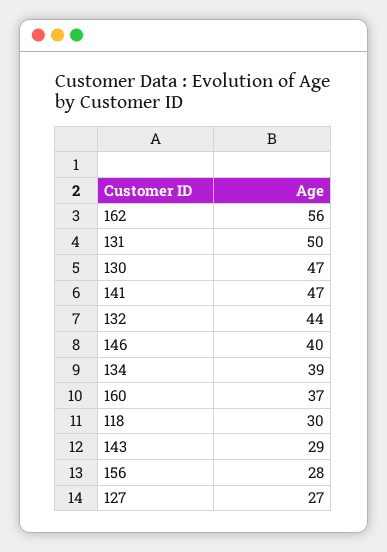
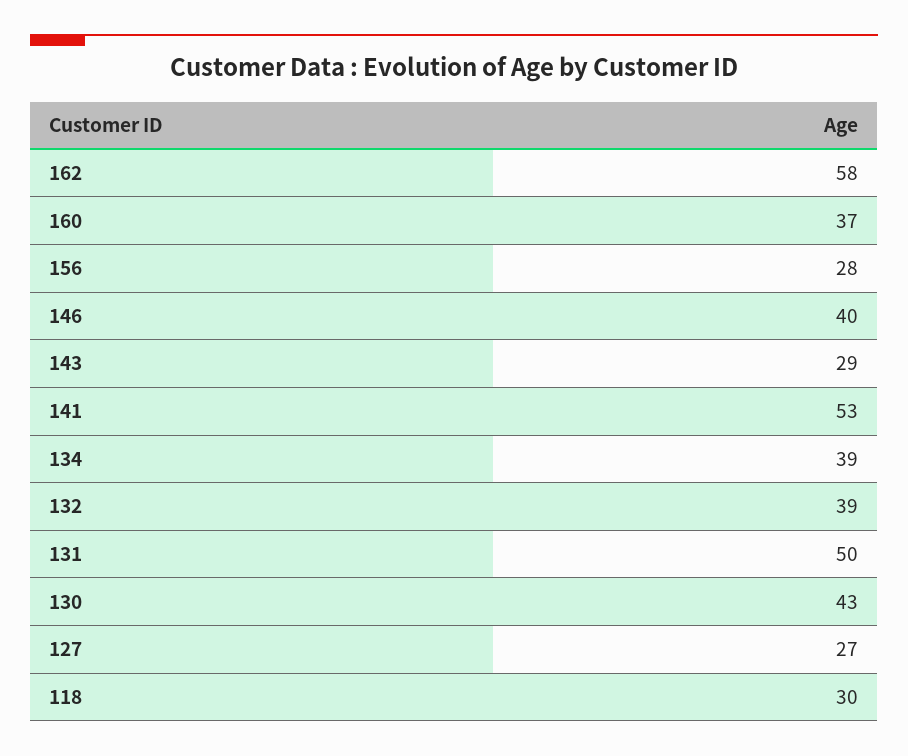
  {
-   "162": 56,
+   "162": 58,
    "131": 50,
-   "130": 47,
+   "130": 43,
-   "141": 47,
+   "141": 53,
-   "132": 44,
+   "132": 39,
    "146": 40,
    "134": 39,
    "160": 37,
    "118": 30,
    "143": 29,
    "156": 28,
    "127": 27
  }

